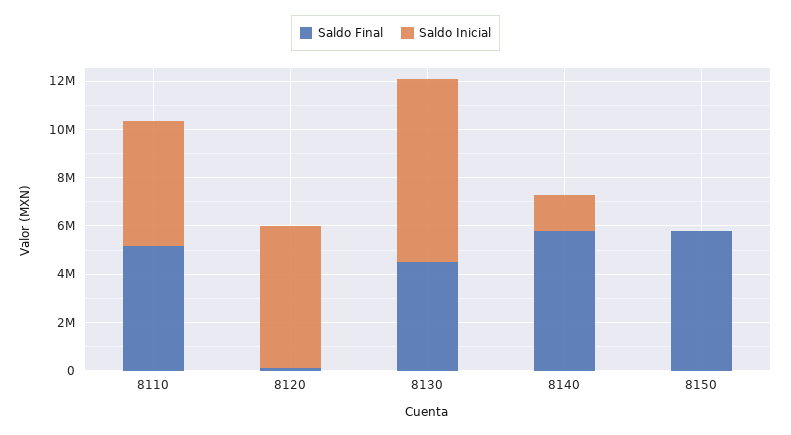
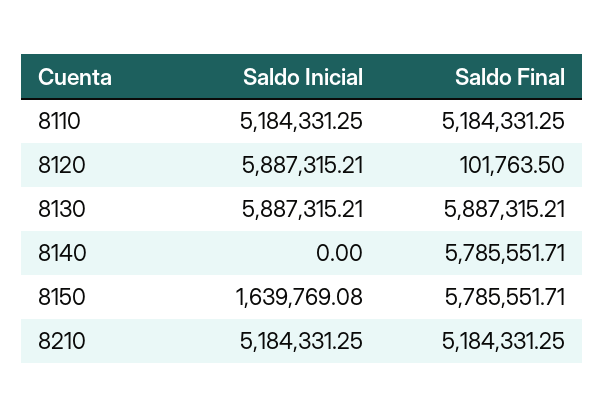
  {
    "Saldo Final": {
      "8110": 5184331.25,
      "8120": 101763.5,
-     "8130": 4500000,
+     "8130": 5887315.21,
      "8140": 5785551.71,
-     "8150": 5785551.71
+     "8150": 5785551.71,
+     "8210": 5184331.25
    },
    "Saldo Inicial": {
      "8110": 5184331.25,
      "8120": 5887315.21,
-     "8130": 7500000,
+     "8130": 5887315.21,
-     "8140": 1500000,
+     "8140": 0,
-     "8150": 0
+     "8150": 1639769.08,
+     "8210": 5184331.25
    }
  }

